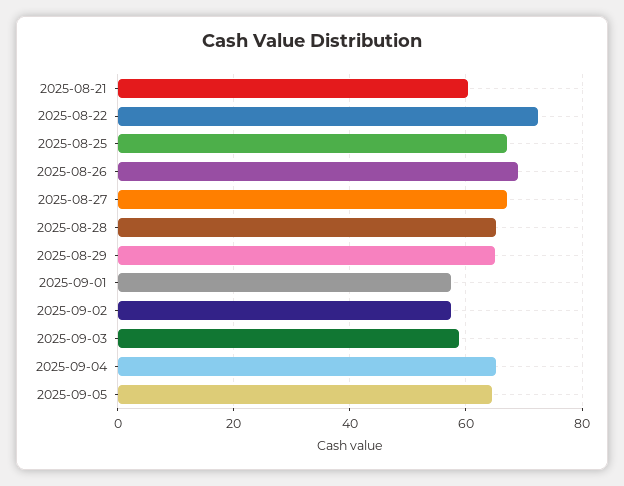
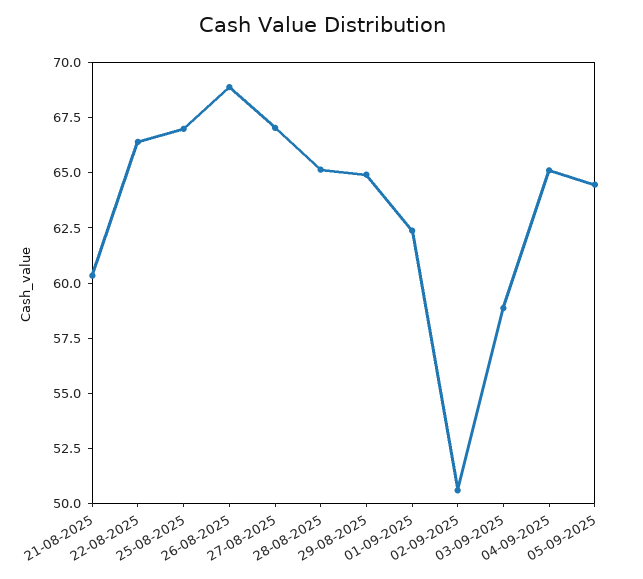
  {
    "2025-08-21": 60.5,
-   "2025-08-22": 72,
+   "2025-08-22": 66.5,
    "2025-08-25": 67,
    "2025-08-26": 69,
    "2025-08-27": 67,
    "2025-08-28": 65,
    "2025-08-29": 65,
-   "2025-09-01": 58,
+   "2025-09-01": 62.5,
-   "2025-09-02": 58,
+   "2025-09-02": 50.5,
    "2025-09-03": 59,
    "2025-09-04": 65,
    "2025-09-05": 64.5
  }

